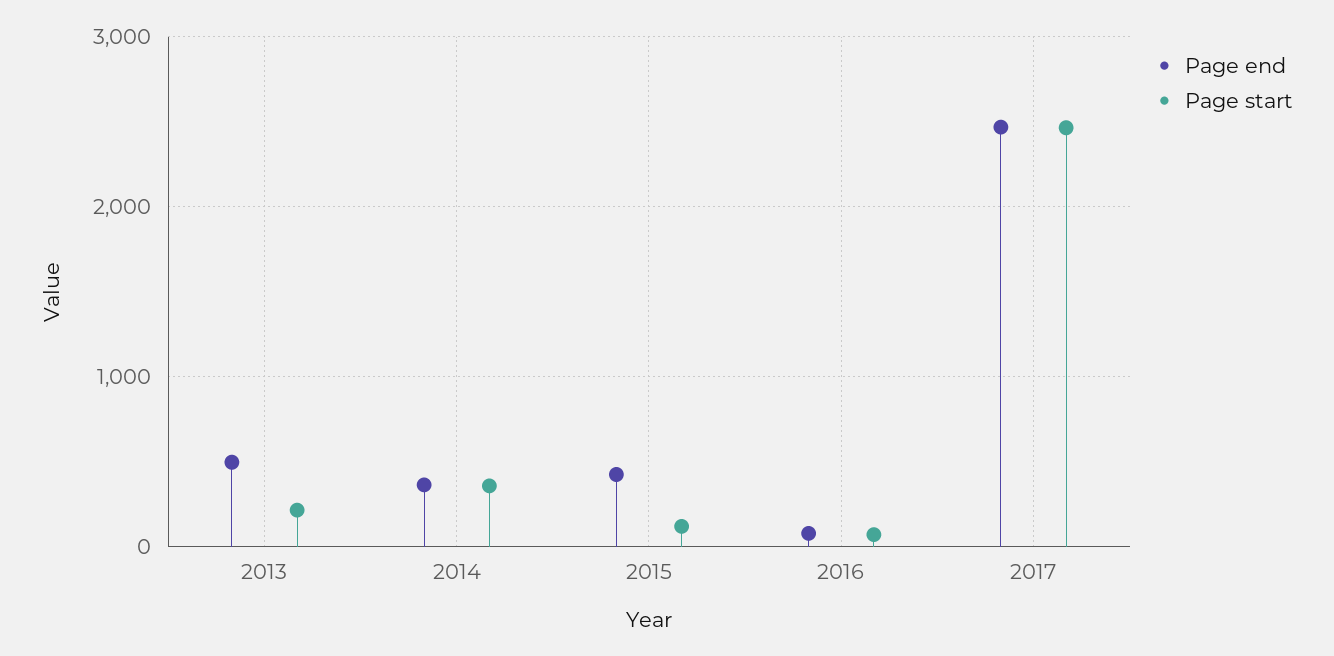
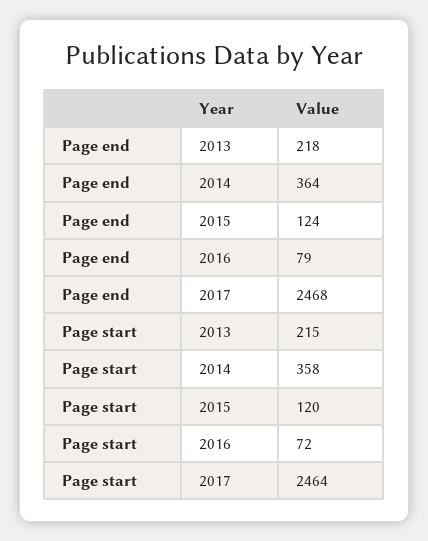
  {
    "Page end": {
-     "2013": 500,
+     "2013": 218,
      "2014": 364,
-     "2015": 400,
+     "2015": 124,
      "2016": 79,
      "2017": 2468
    },
    "Page start": {
      "2013": 215,
      "2014": 358,
      "2015": 120,
      "2016": 72,
      "2017": 2464
    }
  }

